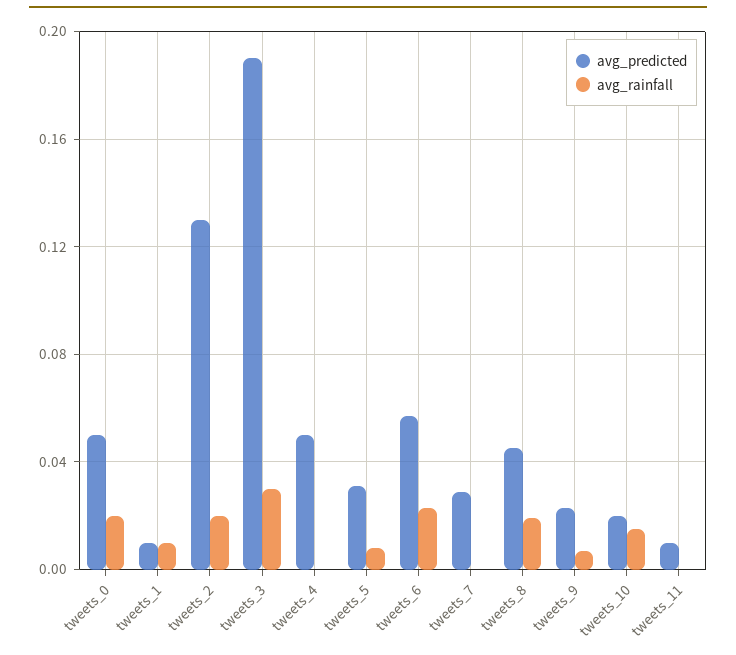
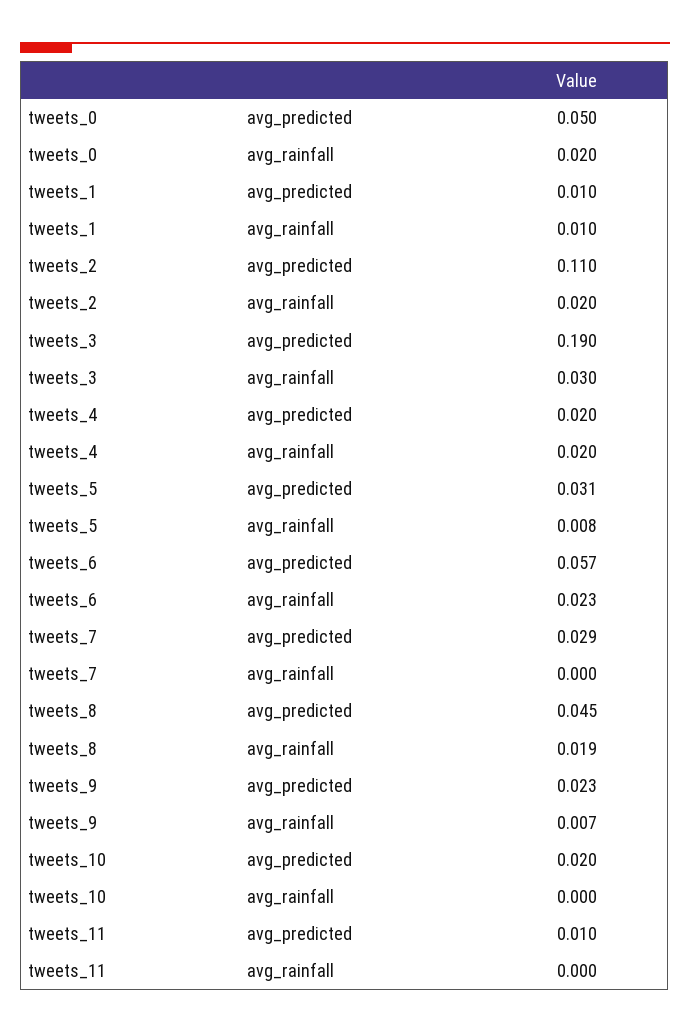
  {
    "avg_predicted": {
      "tweets_0": 0.05,
      "tweets_1": 0.01,
-     "tweets_2": 0.13,
+     "tweets_2": 0.11,
      "tweets_3": 0.19,
-     "tweets_4": 0.05,
+     "tweets_4": 0.02,
      "tweets_5": 0.031,
      "tweets_6": 0.057,
      "tweets_7": 0.029,
      "tweets_8": 0.045,
      "tweets_9": 0.023,
      "tweets_10": 0.02,
      "tweets_11": 0.01
    },
    "avg_rainfall": {
      "tweets_0": 0.02,
      "tweets_1": 0.01,
      "tweets_2": 0.02,
      "tweets_3": 0.03,
-     "tweets_4": 0,
+     "tweets_4": 0.02,
      "tweets_5": 0.008,
      "tweets_6": 0.023,
      "tweets_7": 0,
      "tweets_8": 0.019,
      "tweets_9": 0.007,
-     "tweets_10": 0.015,
+     "tweets_10": 0,
      "tweets_11": 0
    }
  }

